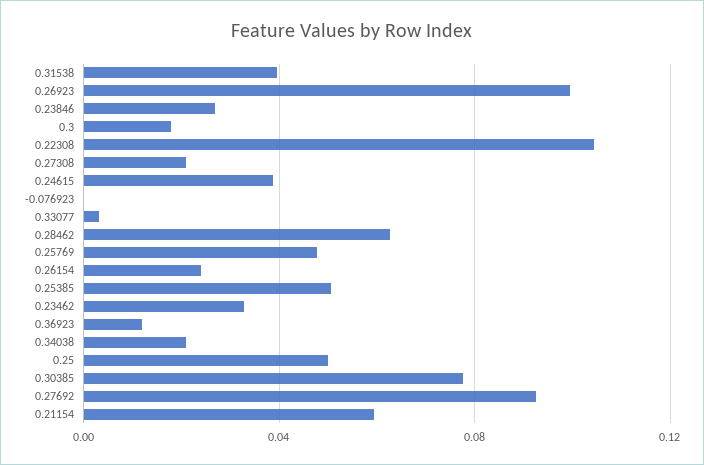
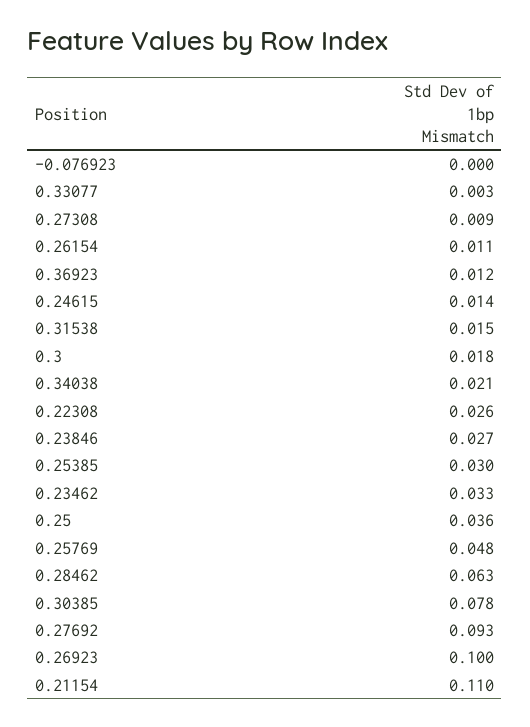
  {
-   "0.31538": 0.04,
+   "0.31538": 0.015,
    "0.26923": 0.1,
    "0.23846": 0.027,
    "0.3": 0.018,
-   "0.22308": 0.105,
+   "0.22308": 0.026,
-   "0.27308": 0.02,
+   "0.27308": 0.009,
-   "0.24615": 0.04,
+   "0.24615": 0.014,
    "-0.076923": 0,
    "0.33077": 0.003,
    "0.28462": 0.063,
    "0.25769": 0.048,
-   "0.26154": 0.025,
+   "0.26154": 0.011,
-   "0.25385": 0.05,
+   "0.25385": 0.03,
    "0.23462": 0.033,
    "0.36923": 0.012,
    "0.34038": 0.021,
-   "0.25": 0.05,
+   "0.25": 0.036,
    "0.30385": 0.078,
    "0.27692": 0.093,
-   "0.21154": 0.06
+   "0.21154": 0.11
  }

